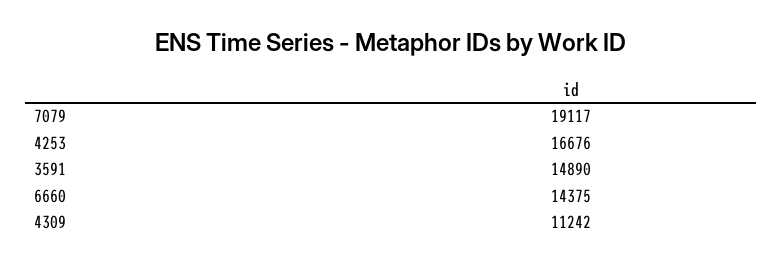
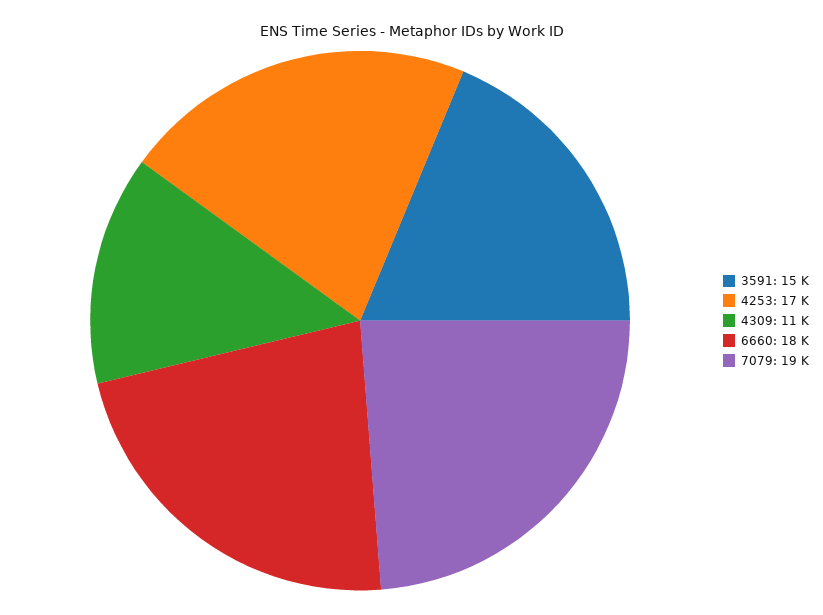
  {
    "7079": 19117,
    "4253": 16676,
    "3591": 14890,
-   "6660": 14375,
+   "6660": 18000,
    "4309": 11242
  }

